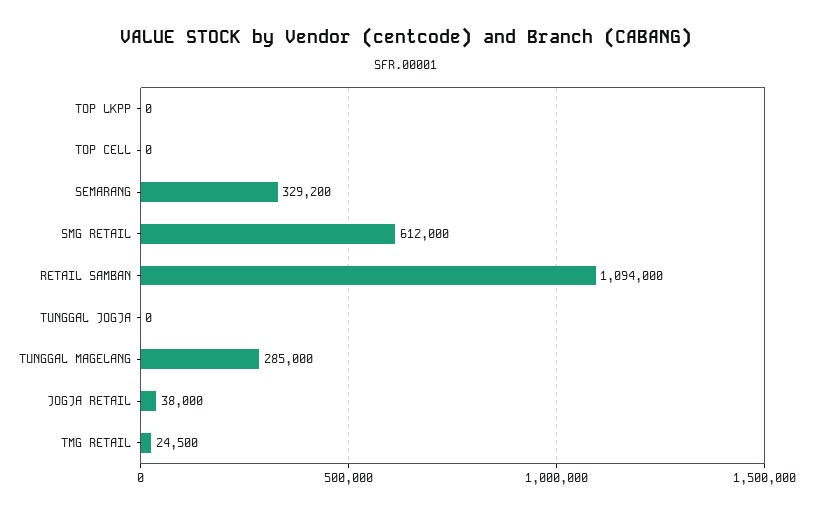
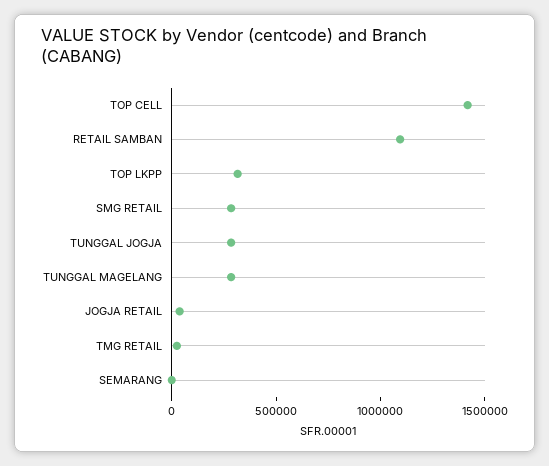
  {
-   "TOP LKPP": 0,
+   "TOP LKPP": 300000,
-   "TOP CELL": 0,
+   "TOP CELL": 1400000,
-   "SEMARANG": 329200,
+   "SEMARANG": 0,
-   "SMG RETAIL": 612000,
+   "SMG RETAIL": 300000,
    "RETAIL SAMBAN": 1094000,
-   "TUNGGAL JOGJA": 0,
+   "TUNGGAL JOGJA": 300000,
    "TUNGGAL MAGELANG": 285000,
    "JOGJA RETAIL": 38000,
    "TMG RETAIL": 24500
  }

